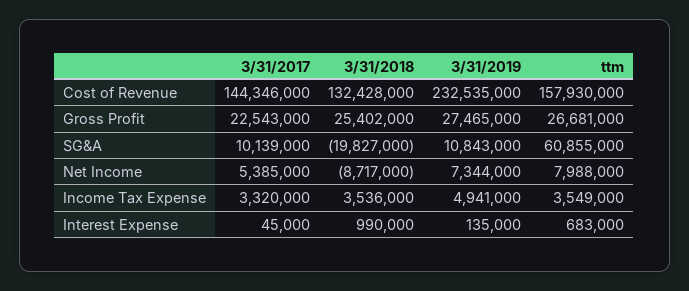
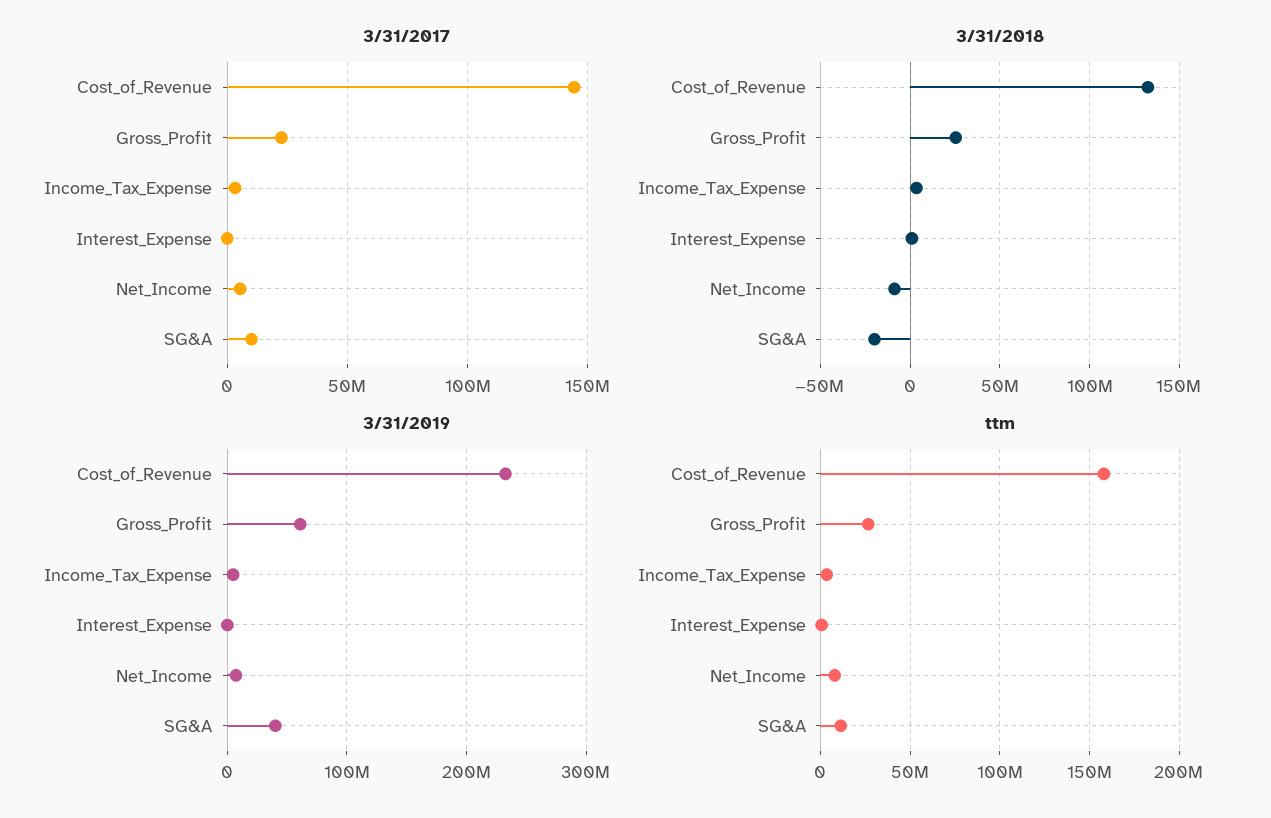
  {
    "3/31/2017": {
      "Cost of Revenue": 144346000,
      "Gross Profit": 22543000,
      "SG&A": 10139000,
      "Net Income": 5385000,
      "Income Tax Expense": 3320000,
      "Interest Expense": 45000
    },
    "3/31/2018": {
      "Cost of Revenue": 132428000,
      "Gross Profit": 25402000,
      "SG&A": -19827000,
      "Net Income": -8717000,
      "Income Tax Expense": 3536000,
      "Interest Expense": 990000
    },
    "3/31/2019": {
      "Cost of Revenue": 232535000,
-     "Gross Profit": 27465000,
+     "Gross Profit": 60000000,
-     "SG&A": 10843000,
+     "SG&A": 40000000,
      "Net Income": 7344000,
      "Income Tax Expense": 4941000,
      "Interest Expense": 135000
    },
    "ttm": {
      "Cost of Revenue": 157930000,
      "Gross Profit": 26681000,
-     "SG&A": 60855000,
+     "SG&A": 10000000,
      "Net Income": 7988000,
      "Income Tax Expense": 3549000,
      "Interest Expense": 683000
    }
  }

